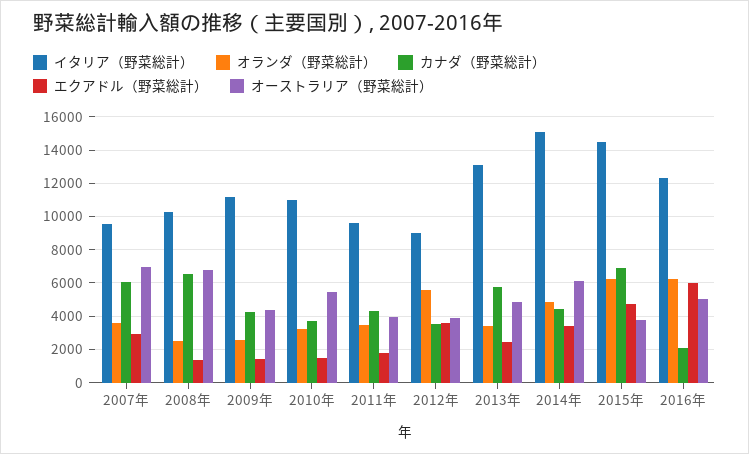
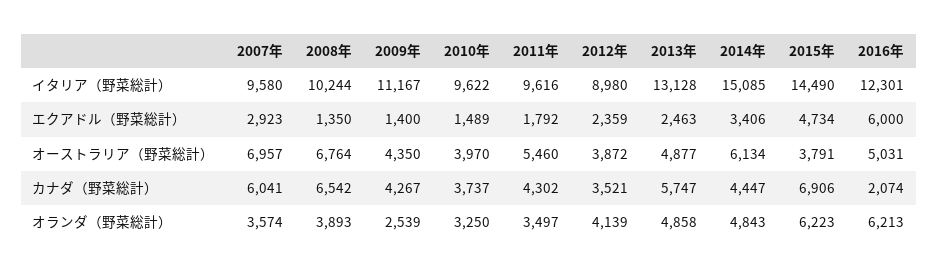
  {
    "イタリア（野菜総計）": {
      "2007年": 9580,
      "2008年": 10244,
      "2009年": 11167,
-     "2010年": 11000,
+     "2010年": 9622,
      "2011年": 9616,
      "2012年": 8980,
      "2013年": 13128,
      "2014年": 15085,
      "2015年": 14490,
      "2016年": 12301
    },
    "オランダ（野菜総計）": {
      "2007年": 3574,
-     "2008年": 2500,
+     "2008年": 3893,
      "2009年": 2539,
      "2010年": 3250,
      "2011年": 3497,
-     "2012年": 5500,
+     "2012年": 4139,
-     "2013年": 3500,
+     "2013年": 4858,
      "2014年": 4843,
      "2015年": 6223,
      "2016年": 6213
    },
    "カナダ（野菜総計）": {
      "2007年": 6041,
      "2008年": 6542,
      "2009年": 4267,
      "2010年": 3737,
      "2011年": 4302,
      "2012年": 3521,
      "2013年": 5747,
      "2014年": 4447,
      "2015年": 6906,
      "2016年": 2074
    },
    "エクアドル（野菜総計）": {
      "2007年": 2923,
      "2008年": 1350,
      "2009年": 1400,
      "2010年": 1489,
      "2011年": 1792,
-     "2012年": 3500,
+     "2012年": 2359,
      "2013年": 2463,
      "2014年": 3406,
      "2015年": 4734,
      "2016年": 6000
    },
    "オーストラリア（野菜総計）": {
      "2007年": 6957,
      "2008年": 6764,
      "2009年": 4350,
-     "2010年": 5500,
+     "2010年": 3970,
-     "2011年": 4000,
+     "2011年": 5460,
      "2012年": 3872,
      "2013年": 4877,
      "2014年": 6134,
      "2015年": 3791,
      "2016年": 5031
    }
  }

